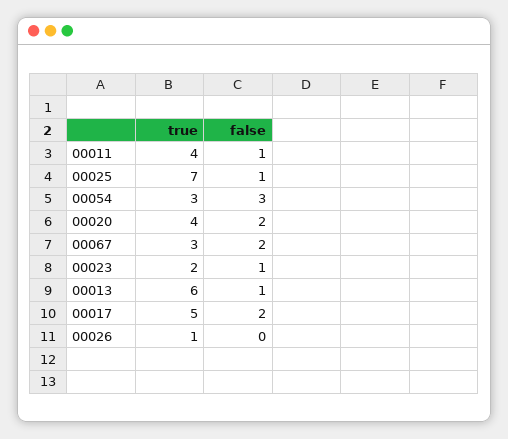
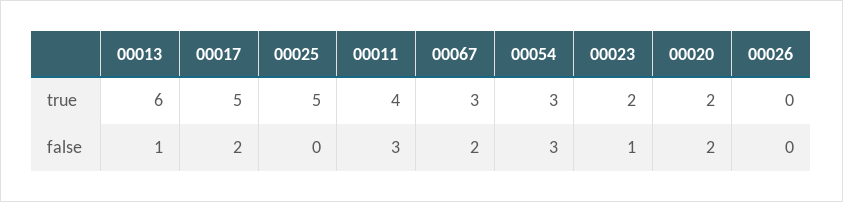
  {
    "true": {
      "00011": 4,
-     "00025": 7,
+     "00025": 5,
      "00054": 3,
-     "00020": 4,
+     "00020": 2,
      "00067": 3,
      "00023": 2,
      "00013": 6,
      "00017": 5,
-     "00026": 1
+     "00026": 0
    },
    "false": {
-     "00011": 1,
+     "00011": 3,
-     "00025": 1,
+     "00025": 0,
      "00054": 3,
      "00020": 2,
      "00067": 2,
      "00023": 1,
      "00013": 1,
      "00017": 2,
      "00026": 0
    }
  }

